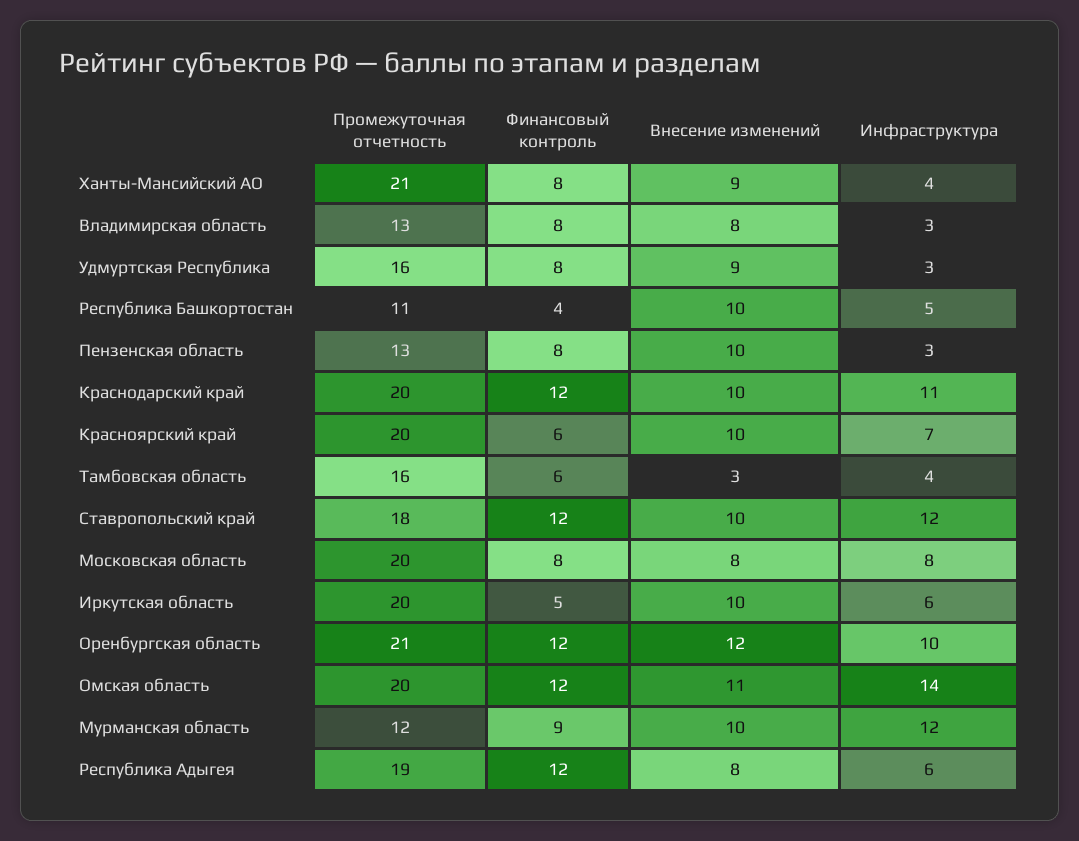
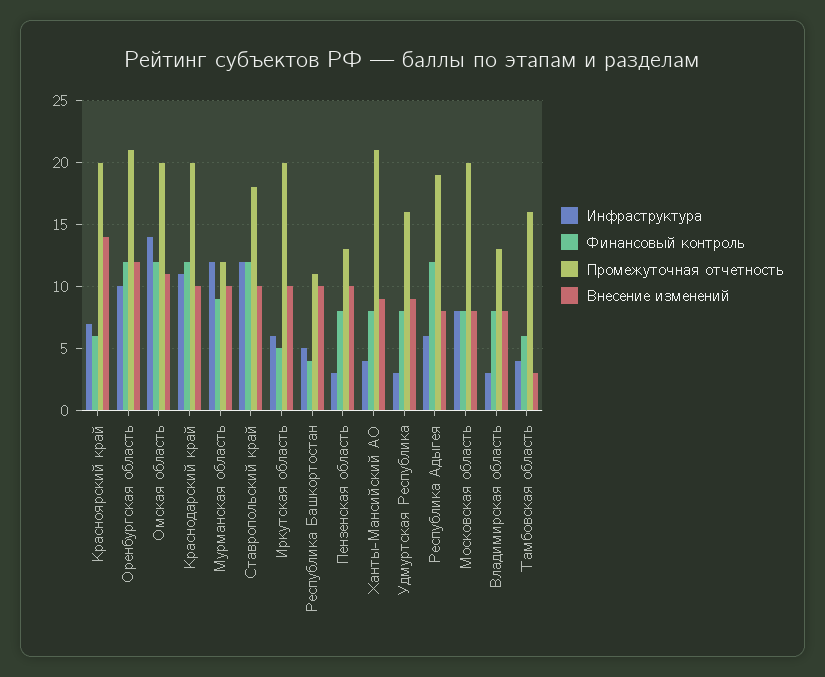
  {
    "Промежуточная отчетность": {
      "Ханты-Мансийский АО": 21,
      "Владимирская область": 13,
      "Удмуртская Республика": 16,
      "Республика Башкортостан": 11,
      "Пензенская область": 13,
      "Краснодарский край": 20,
      "Красноярский край": 20,
      "Тамбовская область": 16,
      "Ставропольский край": 18,
      "Московская область": 20,
      "Иркутская область": 20,
      "Оренбургская область": 21,
      "Омская область": 20,
      "Мурманская область": 12,
      "Республика Адыгея": 19
    },
    "Финансовый контроль": {
      "Ханты-Мансийский АО": 8,
      "Владимирская область": 8,
      "Удмуртская Республика": 8,
      "Республика Башкортостан": 4,
      "Пензенская область": 8,
      "Краснодарский край": 12,
      "Красноярский край": 6,
      "Тамбовская область": 6,
      "Ставропольский край": 12,
      "Московская область": 8,
      "Иркутская область": 5,
      "Оренбургская область": 12,
      "Омская область": 12,
      "Мурманская область": 9,
      "Республика Адыгея": 12
    },
    "Внесение изменений": {
      "Ханты-Мансийский АО": 9,
      "Владимирская область": 8,
      "Удмуртская Республика": 9,
      "Республика Башкортостан": 10,
      "Пензенская область": 10,
      "Краснодарский край": 10,
-     "Красноярский край": 10,
+     "Красноярский край": 14,
      "Тамбовская область": 3,
      "Ставропольский край": 10,
      "Московская область": 8,
      "Иркутская область": 10,
      "Оренбургская область": 12,
      "Омская область": 11,
      "Мурманская область": 10,
      "Республика Адыгея": 8
    },
    "Инфраструктура": {
      "Ханты-Мансийский АО": 4,
      "Владимирская область": 3,
      "Удмуртская Республика": 3,
      "Республика Башкортостан": 5,
      "Пензенская область": 3,
      "Краснодарский край": 11,
      "Красноярский край": 7,
      "Тамбовская область": 4,
      "Ставропольский край": 12,
      "Московская область": 8,
      "Иркутская область": 6,
      "Оренбургская область": 10,
      "Омская область": 14,
      "Мурманская область": 12,
      "Республика Адыгея": 6
    }
  }

